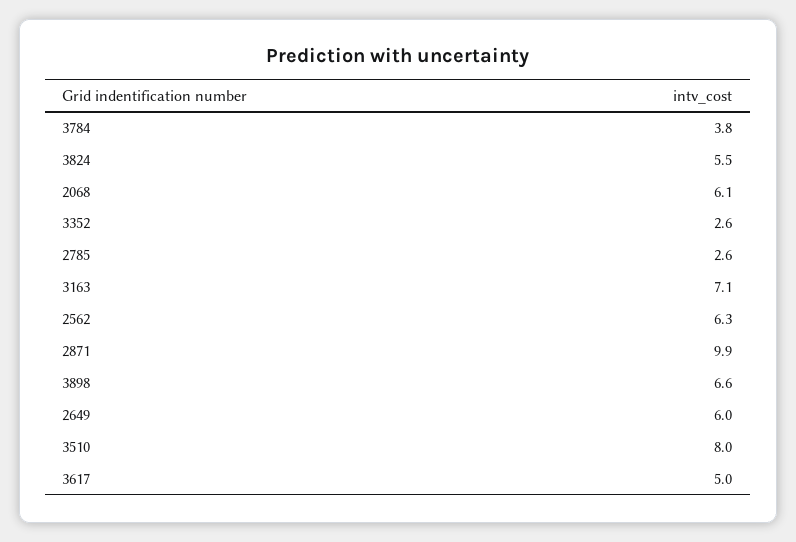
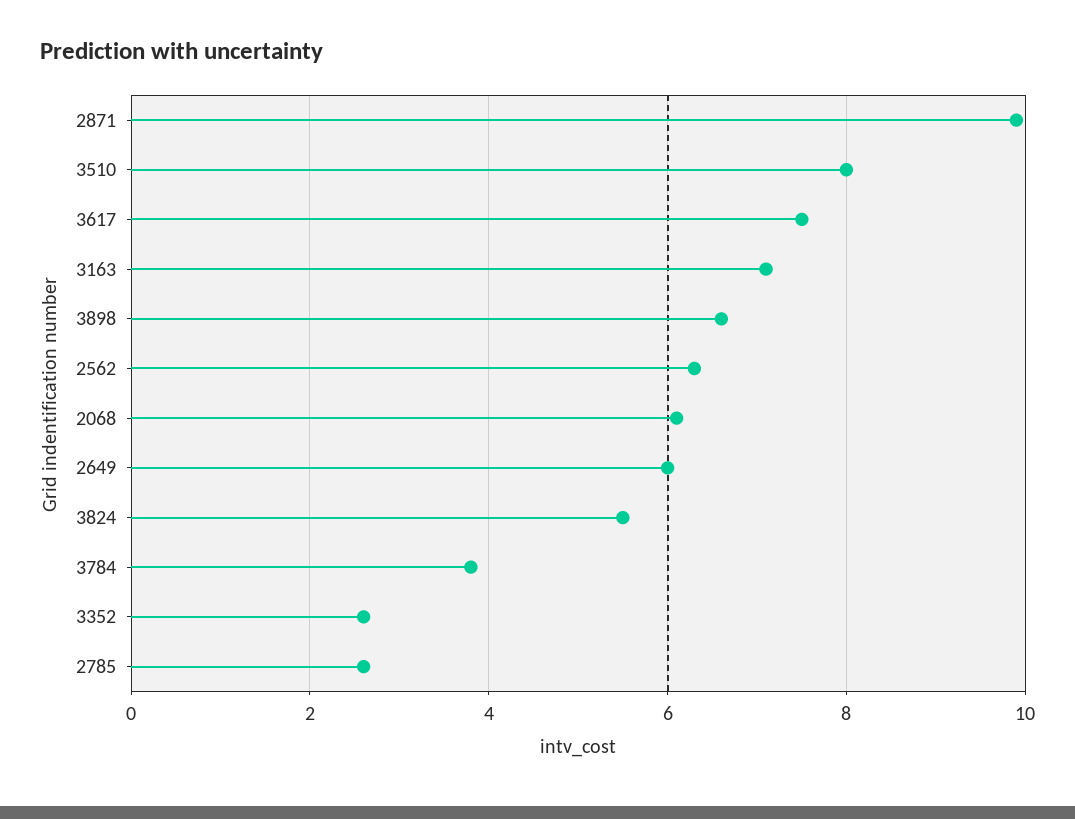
  {
    "3784": 3.8,
    "3824": 5.5,
    "2068": 6.1,
    "3352": 2.6,
    "2785": 2.6,
    "3163": 7.1,
    "2562": 6.3,
    "2871": 9.9,
    "3898": 6.6,
    "2649": 6,
    "3510": 8,
-   "3617": 5
+   "3617": 7.5
  }

